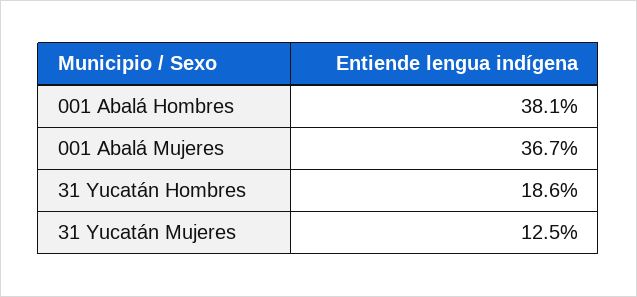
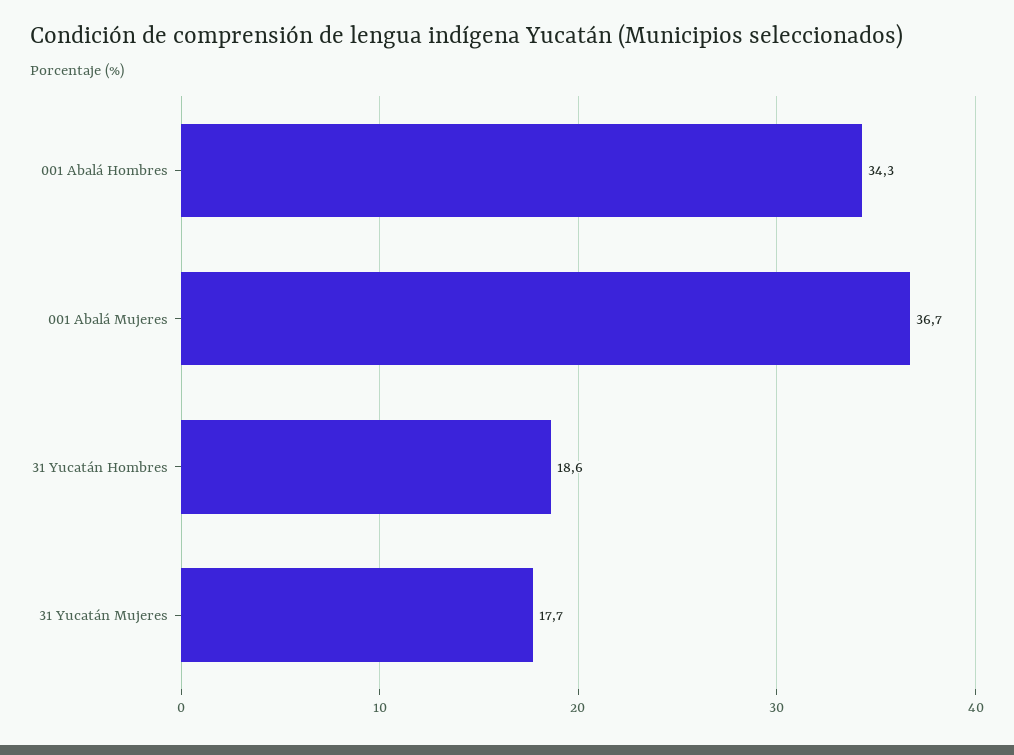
  {
-   "001 Abalá Hombres": 38.1,
+   "001 Abalá Hombres": 34.3,
    "001 Abalá Mujeres": 36.7,
    "31 Yucatán Hombres": 18.6,
-   "31 Yucatán Mujeres": 12.5
+   "31 Yucatán Mujeres": 17.7
  }

